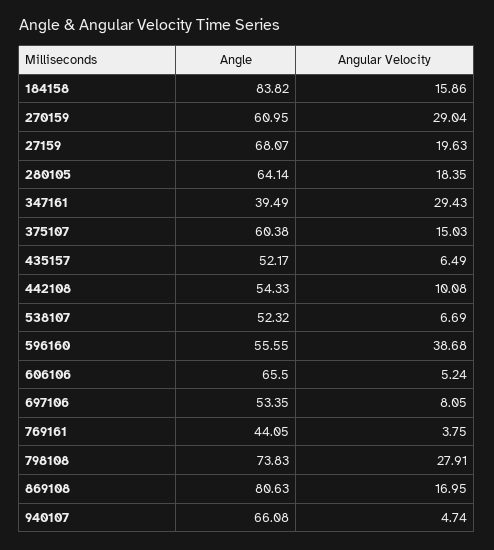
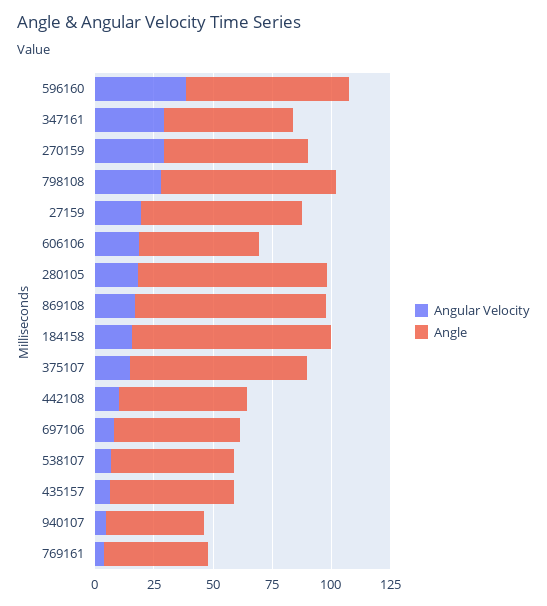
  {
    "Angle": {
      "184158": 83.82,
      "270159": 60.95,
      "27159": 68.07,
-     "280105": 64.14,
+     "280105": 80,
-     "347161": 39.49,
+     "347161": 55,
-     "375107": 60.38,
+     "375107": 75,
      "435157": 52.17,
      "442108": 54.33,
      "538107": 52.32,
-     "596160": 55.55,
+     "596160": 70,
-     "606106": 65.5,
+     "606106": 50,
      "697106": 53.35,
      "769161": 44.05,
      "798108": 73.83,
      "869108": 80.63,
-     "940107": 66.08
+     "940107": 40
    },
    "Angular Velocity": {
      "184158": 15.86,
      "270159": 29.04,
      "27159": 19.63,
      "280105": 18.35,
      "347161": 29.43,
      "375107": 15.03,
      "435157": 6.49,
      "442108": 10.08,
      "538107": 6.69,
      "596160": 38.68,
-     "606106": 5.24,
+     "606106": 20,
      "697106": 8.05,
      "769161": 3.75,
      "798108": 27.91,
      "869108": 16.95,
      "940107": 4.74
    }
  }

